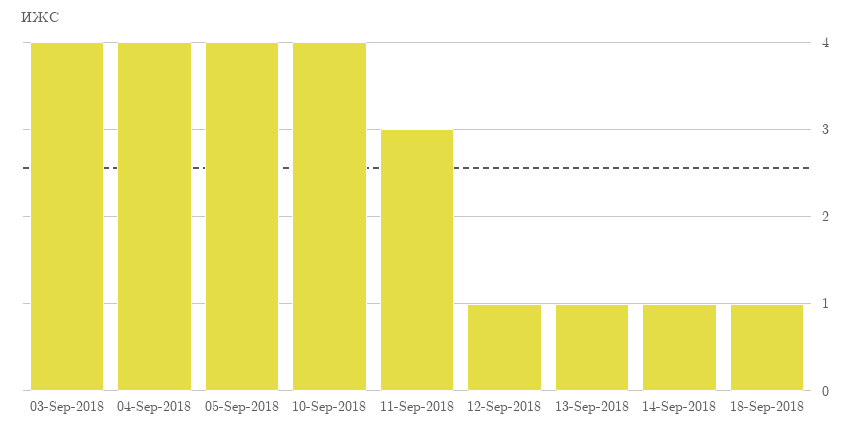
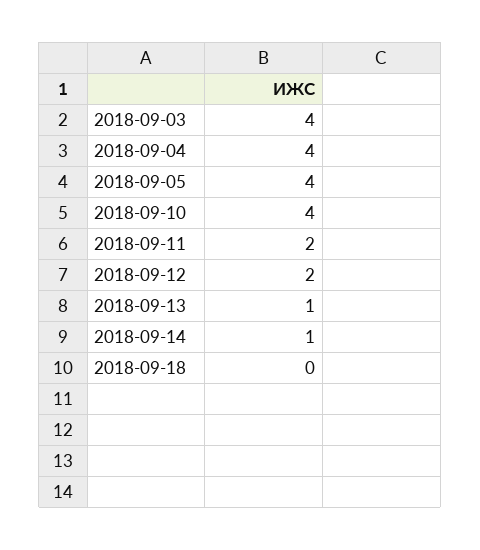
  {
    "03-Sep-2018": 4,
    "04-Sep-2018": 4,
    "05-Sep-2018": 4,
    "10-Sep-2018": 4,
-   "11-Sep-2018": 3,
+   "11-Sep-2018": 2,
-   "12-Sep-2018": 1,
+   "12-Sep-2018": 2,
    "13-Sep-2018": 1,
    "14-Sep-2018": 1,
-   "18-Sep-2018": 1
+   "18-Sep-2018": 0
  }

